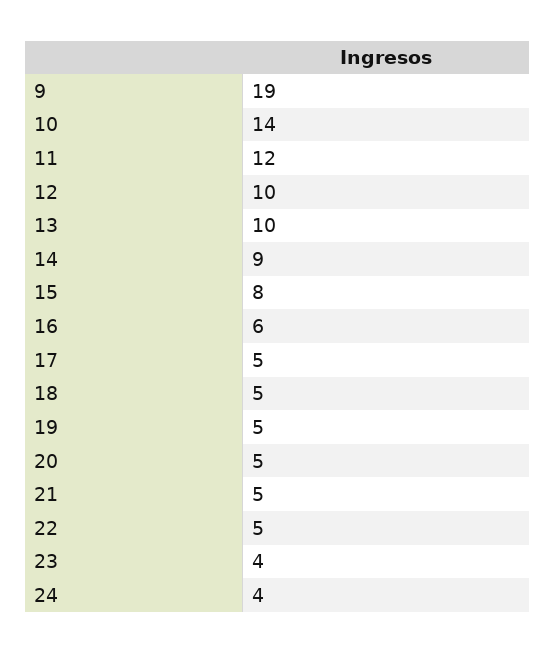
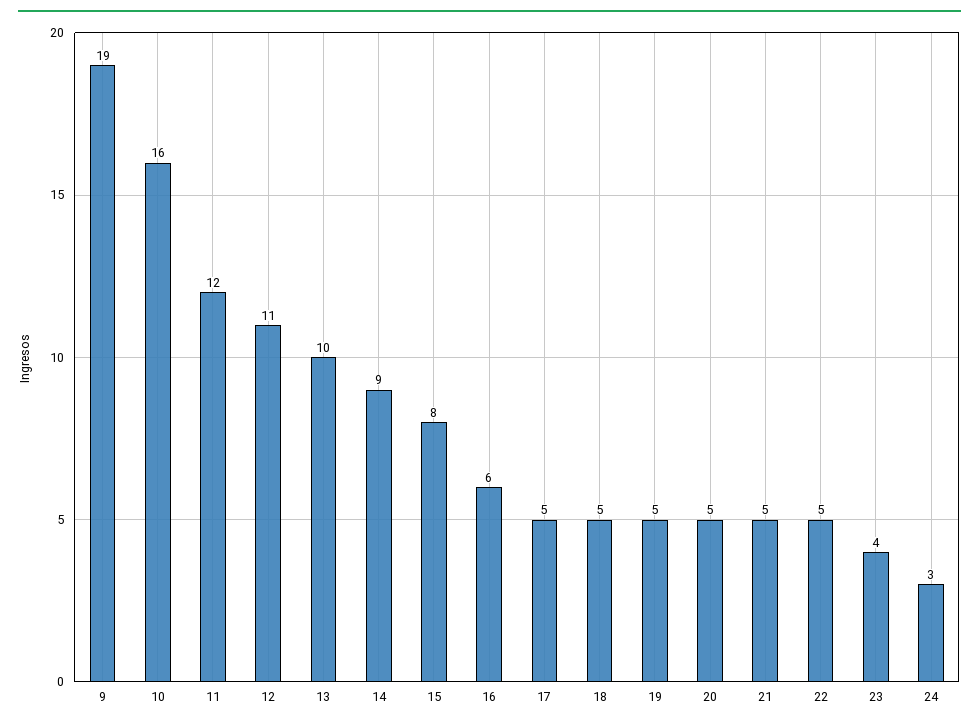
  {
    "9": 19,
-   "10": 14,
+   "10": 16,
    "11": 12,
-   "12": 10,
+   "12": 11,
    "13": 10,
    "14": 9,
    "15": 8,
    "16": 6,
    "17": 5,
    "18": 5,
    "19": 5,
    "20": 5,
    "21": 5,
    "22": 5,
    "23": 4,
-   "24": 4
+   "24": 3
  }

